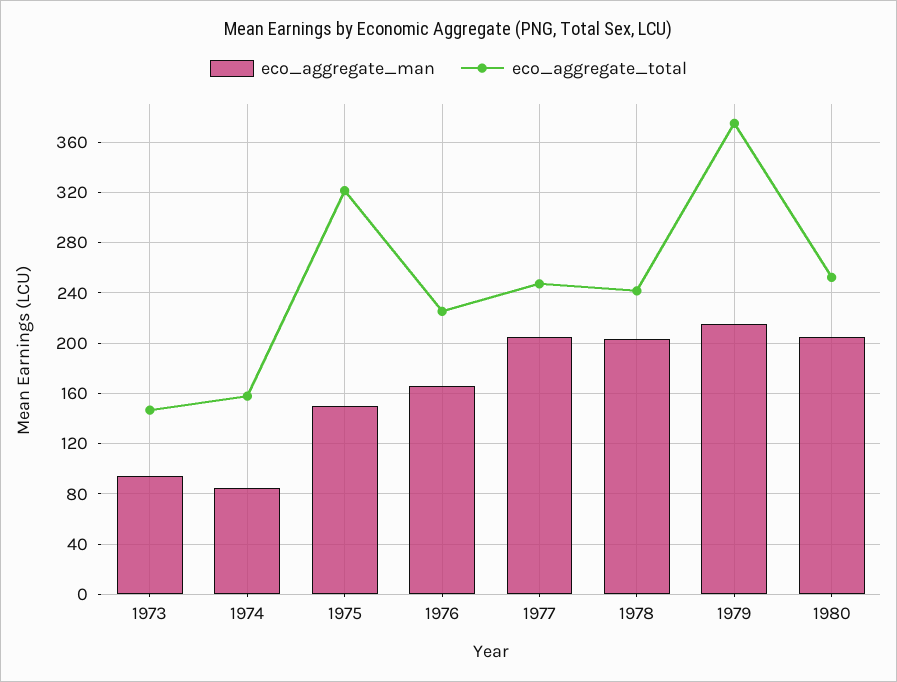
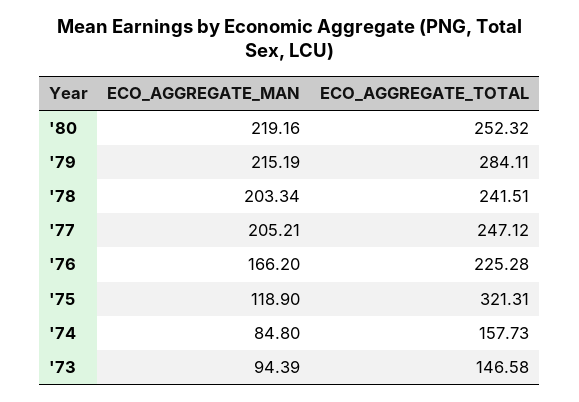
  {
    "eco_aggregate_man": {
      "1973": 94.39,
      "1974": 84.8,
-     "1975": 150,
+     "1975": 118.9,
      "1976": 166.2,
      "1977": 205.21,
      "1978": 203.34,
      "1979": 215.19,
-     "1980": 205
+     "1980": 219.16
    },
    "eco_aggregate_total": {
      "1973": 146.58,
      "1974": 157.73,
      "1975": 321.31,
      "1976": 225.28,
      "1977": 247.12,
      "1978": 241.51,
-     "1979": 375,
+     "1979": 284.11,
      "1980": 252.32
    }
  }

